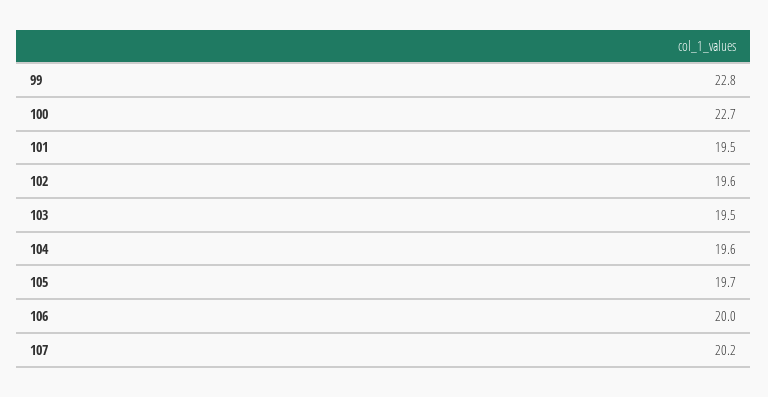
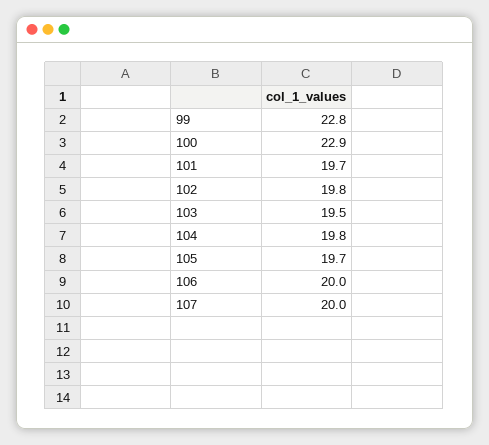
  {
    "99": 22.8,
-   "100": 22.7,
+   "100": 22.9,
-   "101": 19.5,
+   "101": 19.7,
-   "102": 19.6,
+   "102": 19.8,
    "103": 19.5,
-   "104": 19.6,
+   "104": 19.8,
    "105": 19.7,
    "106": 20,
-   "107": 20.2
+   "107": 20
  }

